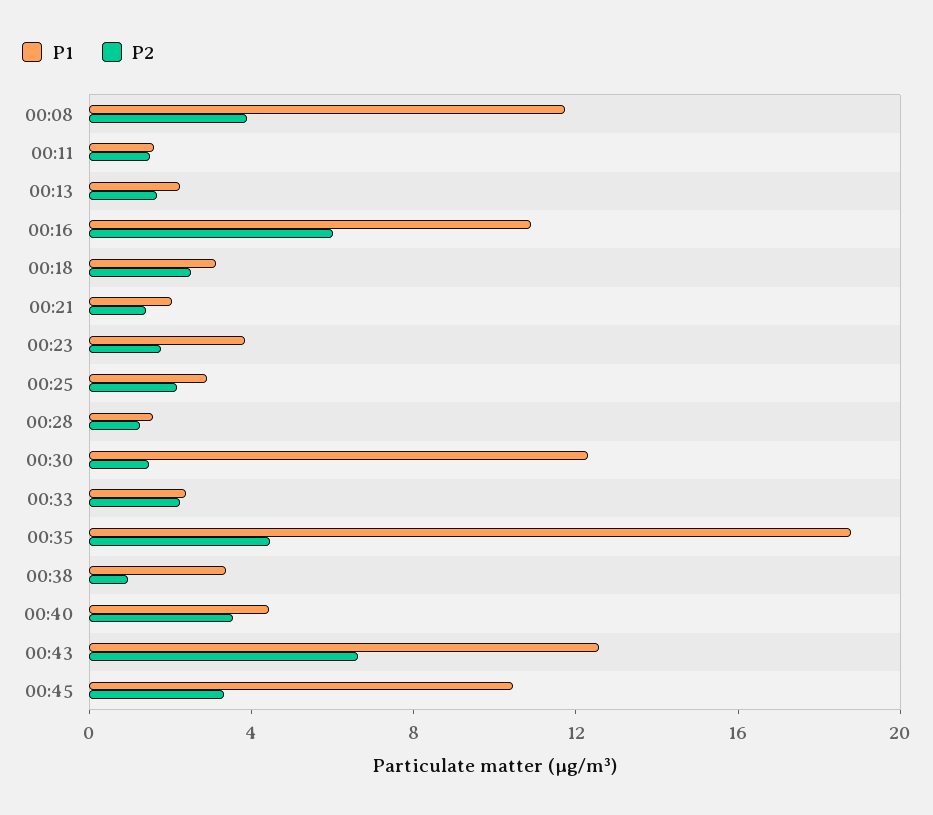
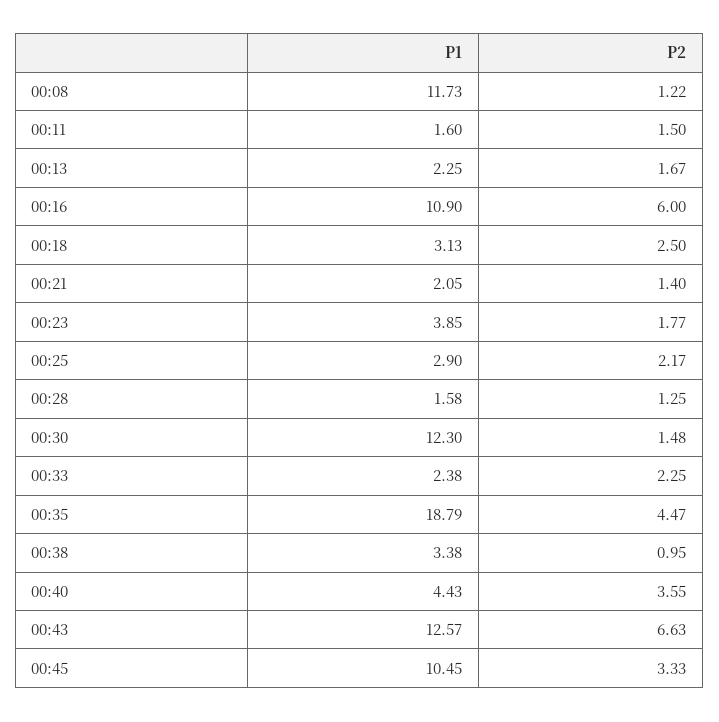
  {
    "P1": {
      "00:08": 11.73,
      "00:11": 1.6,
      "00:13": 2.25,
      "00:16": 10.9,
      "00:18": 3.13,
      "00:21": 2.05,
      "00:23": 3.85,
      "00:25": 2.9,
      "00:28": 1.58,
      "00:30": 12.3,
      "00:33": 2.38,
      "00:35": 18.79,
      "00:38": 3.38,
      "00:40": 4.43,
      "00:43": 12.57,
      "00:45": 10.45
    },
    "P2": {
-     "00:08": 4,
+     "00:08": 1.22,
      "00:11": 1.5,
      "00:13": 1.67,
      "00:16": 6,
      "00:18": 2.5,
      "00:21": 1.4,
      "00:23": 1.77,
      "00:25": 2.17,
      "00:28": 1.25,
      "00:30": 1.48,
      "00:33": 2.25,
      "00:35": 4.47,
      "00:38": 0.95,
      "00:40": 3.55,
      "00:43": 6.63,
      "00:45": 3.33
    }
  }

